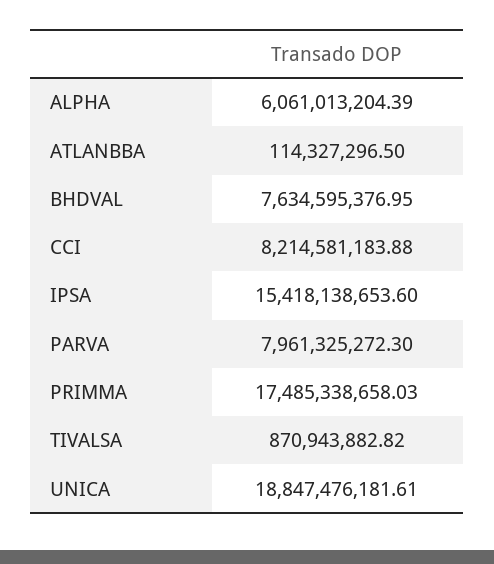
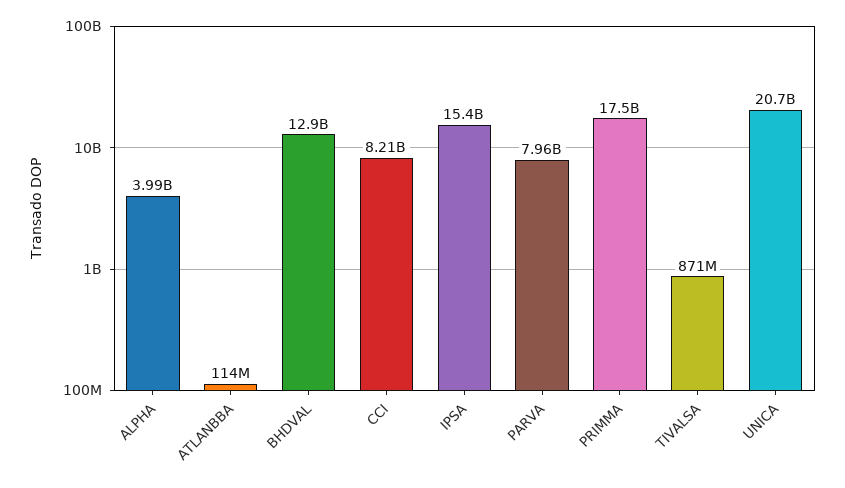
  {
-   "ALPHA": 6061013204.39,
+   "ALPHA": 3990000000,
    "ATLANBBA": 114327296.5,
-   "BHDVAL": 7634595376.95,
+   "BHDVAL": 12900000000,
    "CCI": 8214581183.88,
    "IPSA": 15418138653.6,
    "PARVA": 7961325272.3,
    "PRIMMA": 17485338658.03,
    "TIVALSA": 870943882.82,
-   "UNICA": 18847476181.61
+   "UNICA": 20700000000
  }

